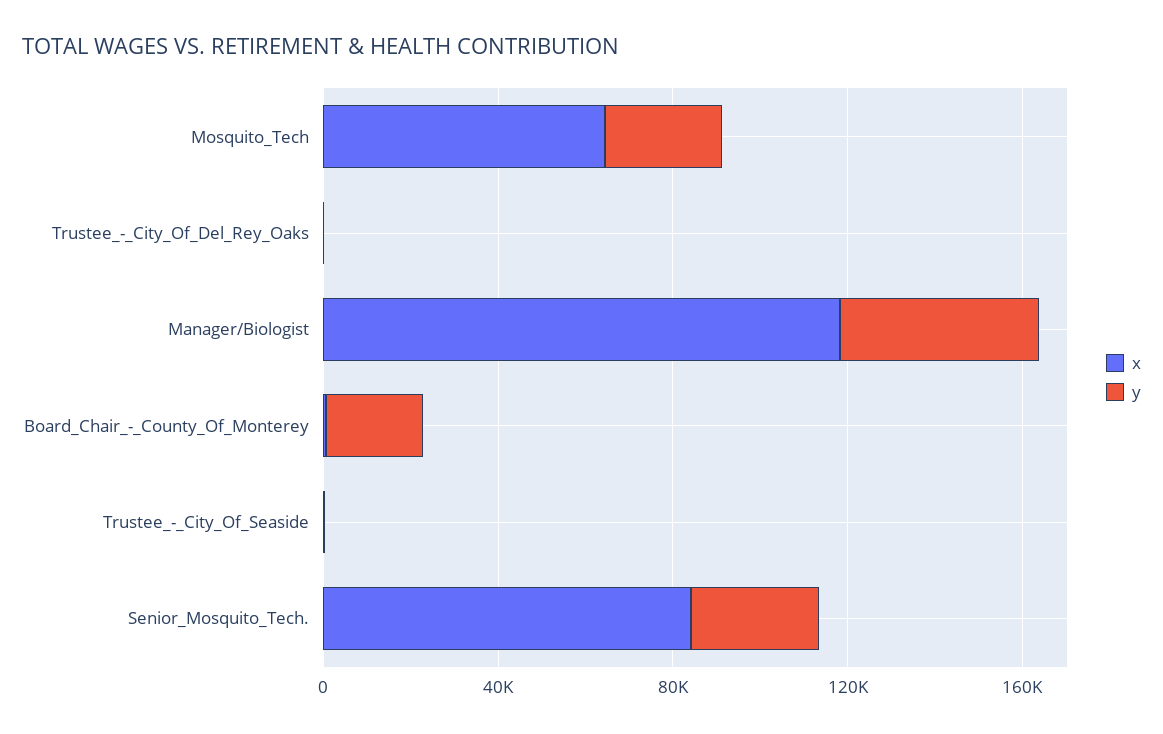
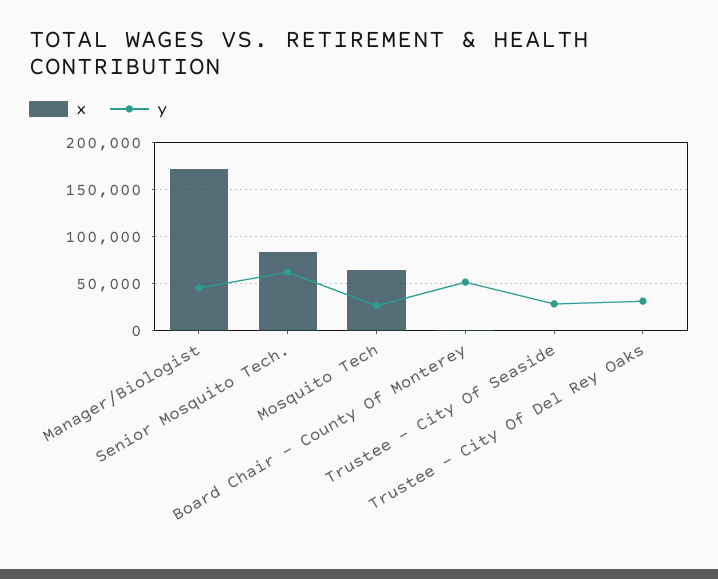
  {
    "x": {
      "Mosquito_Tech": 60000,
      "Trustee_-_City_Of_Del_Rey_Oaks": 0,
-     "Manager/Biologist": 120000,
+     "Manager/Biologist": 170000,
      "Board_Chair_-_County_Of_Monterey": 0,
      "Trustee_-_City_Of_Seaside": 0,
      "Senior_Mosquito_Tech.": 80000
    },
    "y": {
      "Mosquito_Tech": 30000,
-     "Trustee_-_City_Of_Del_Rey_Oaks": 0,
+     "Trustee_-_City_Of_Del_Rey_Oaks": 30000,
      "Manager/Biologist": 50000,
-     "Board_Chair_-_County_Of_Monterey": 20000,
+     "Board_Chair_-_County_Of_Monterey": 50000,
-     "Trustee_-_City_Of_Seaside": 0,
+     "Trustee_-_City_Of_Seaside": 30000,
-     "Senior_Mosquito_Tech.": 30000
+     "Senior_Mosquito_Tech.": 60000
    }
  }

